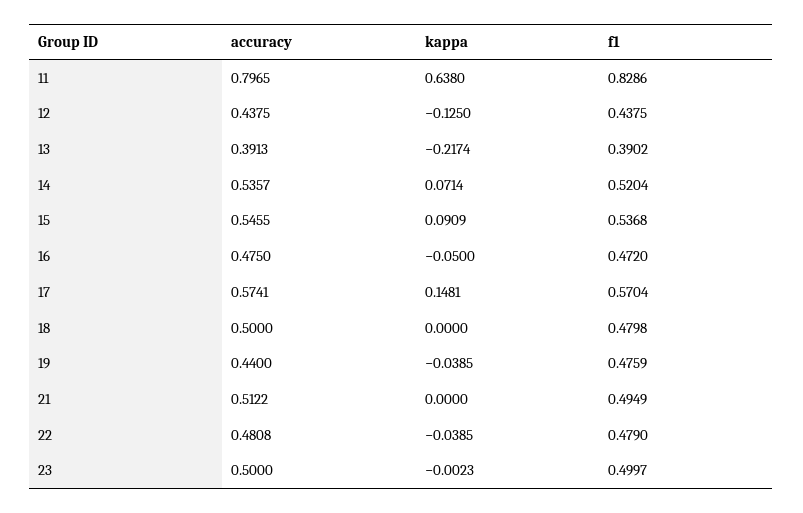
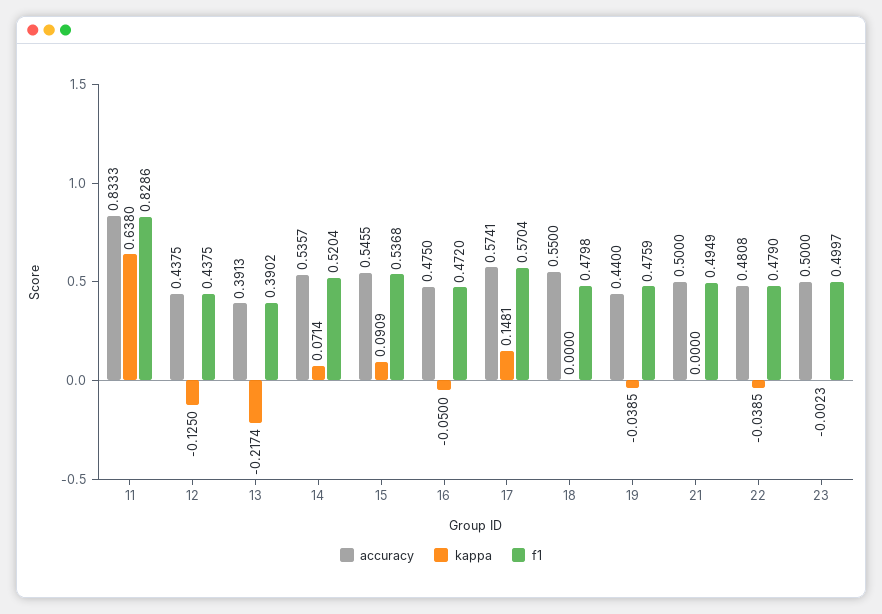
  {
    "accuracy": {
-     "11": 0.7965,
+     "11": 0.8333,
      "12": 0.4375,
      "13": 0.3913,
      "14": 0.5357,
      "15": 0.5455,
      "16": 0.475,
      "17": 0.5741,
-     "18": 0.5,
+     "18": 0.55,
      "19": 0.44,
-     "21": 0.5122,
+     "21": 0.5,
      "22": 0.4808,
      "23": 0.5
    },
    "kappa": {
      "11": 0.638,
      "12": -0.125,
      "13": -0.2174,
      "14": 0.0714,
      "15": 0.0909,
      "16": -0.05,
      "17": 0.1481,
      "18": 0,
      "19": -0.0385,
      "21": 0,
      "22": -0.0385,
      "23": -0.0023
    },
    "f1": {
      "11": 0.8286,
      "12": 0.4375,
      "13": 0.3902,
      "14": 0.5204,
      "15": 0.5368,
      "16": 0.472,
      "17": 0.5704,
      "18": 0.4798,
      "19": 0.4759,
      "21": 0.4949,
      "22": 0.479,
      "23": 0.4997
    }
  }

